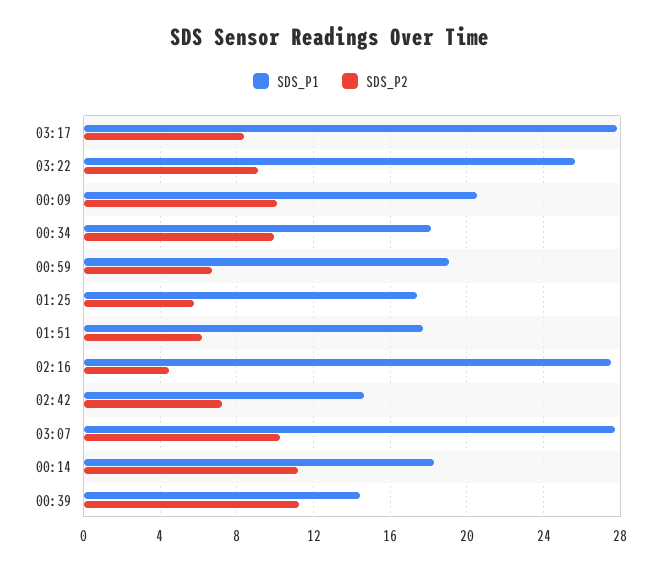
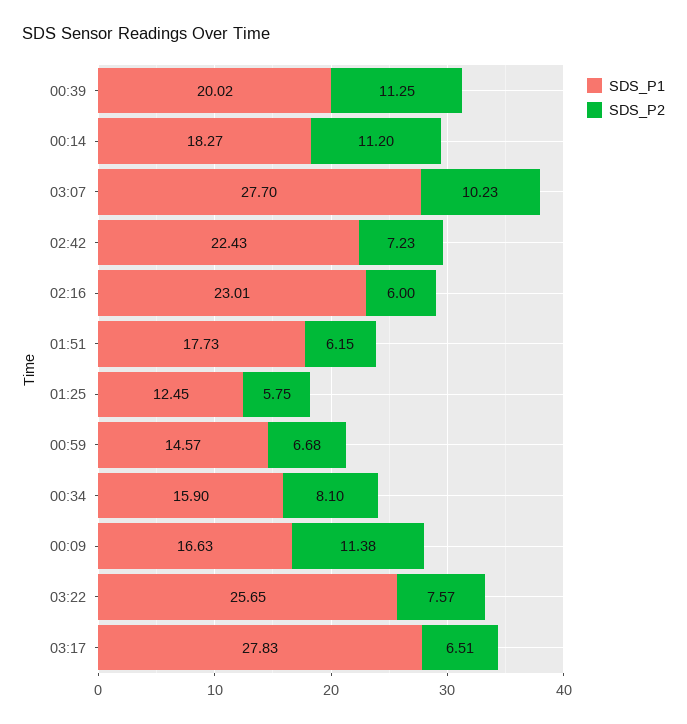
  {
    "SDS_P1": {
      "03:17": 27.83,
      "03:22": 25.65,
-     "00:09": 20.5,
+     "00:09": 16.63,
-     "00:34": 18,
+     "00:34": 15.9,
-     "00:59": 19,
+     "00:59": 14.57,
-     "01:25": 17.5,
+     "01:25": 12.45,
      "01:51": 17.73,
-     "02:16": 27.5,
+     "02:16": 23.01,
-     "02:42": 14.5,
+     "02:42": 22.43,
      "03:07": 27.7,
      "00:14": 18.27,
-     "00:39": 14.5
+     "00:39": 20.02
    },
    "SDS_P2": {
-     "03:17": 8.5,
+     "03:17": 6.51,
-     "03:22": 9,
+     "03:22": 7.57,
-     "00:09": 10,
+     "00:09": 11.38,
-     "00:34": 10,
+     "00:34": 8.1,
      "00:59": 6.68,
      "01:25": 5.75,
      "01:51": 6.15,
-     "02:16": 4.5,
+     "02:16": 6,
      "02:42": 7.23,
      "03:07": 10.23,
      "00:14": 11.2,
      "00:39": 11.25
    }
  }

